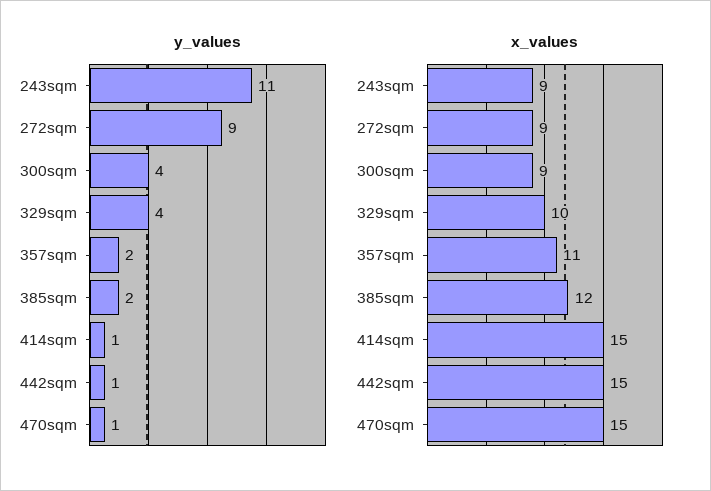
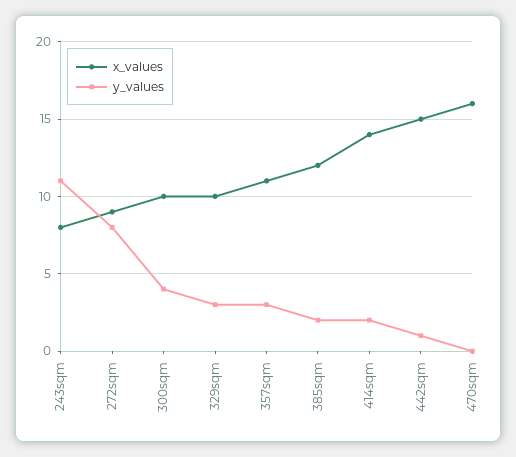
  {
    "y_values": {
      "243sqm": 11,
-     "272sqm": 9,
+     "272sqm": 8,
      "300sqm": 4,
-     "329sqm": 4,
+     "329sqm": 3,
-     "357sqm": 2,
+     "357sqm": 3,
      "385sqm": 2,
-     "414sqm": 1,
+     "414sqm": 2,
      "442sqm": 1,
-     "470sqm": 1
+     "470sqm": 0
    },
    "x_values": {
-     "243sqm": 9,
+     "243sqm": 8,
      "272sqm": 9,
-     "300sqm": 9,
+     "300sqm": 10,
      "329sqm": 10,
      "357sqm": 11,
      "385sqm": 12,
-     "414sqm": 15,
+     "414sqm": 14,
      "442sqm": 15,
-     "470sqm": 15
+     "470sqm": 16
    }
  }

